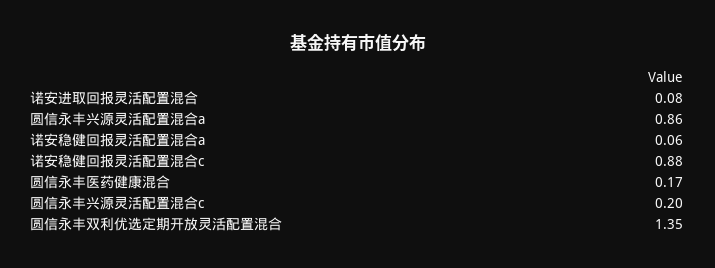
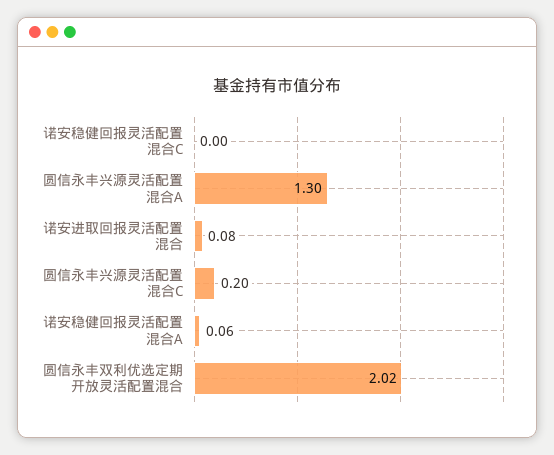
  {
    "诺安进取回报灵活配置混合": 0.08,
-   "圆信永丰兴源灵活配置混合a": 0.86,
+   "圆信永丰兴源灵活配置混合a": 1.3,
    "诺安稳健回报灵活配置混合a": 0.06,
-   "诺安稳健回报灵活配置混合c": 0.88,
+   "诺安稳健回报灵活配置混合c": 0,
-   "圆信永丰医药健康混合": 0.17,
    "圆信永丰兴源灵活配置混合c": 0.2,
-   "圆信永丰双利优选定期开放灵活配置混合": 1.35
+   "圆信永丰双利优选定期开放灵活配置混合": 2.02
  }

